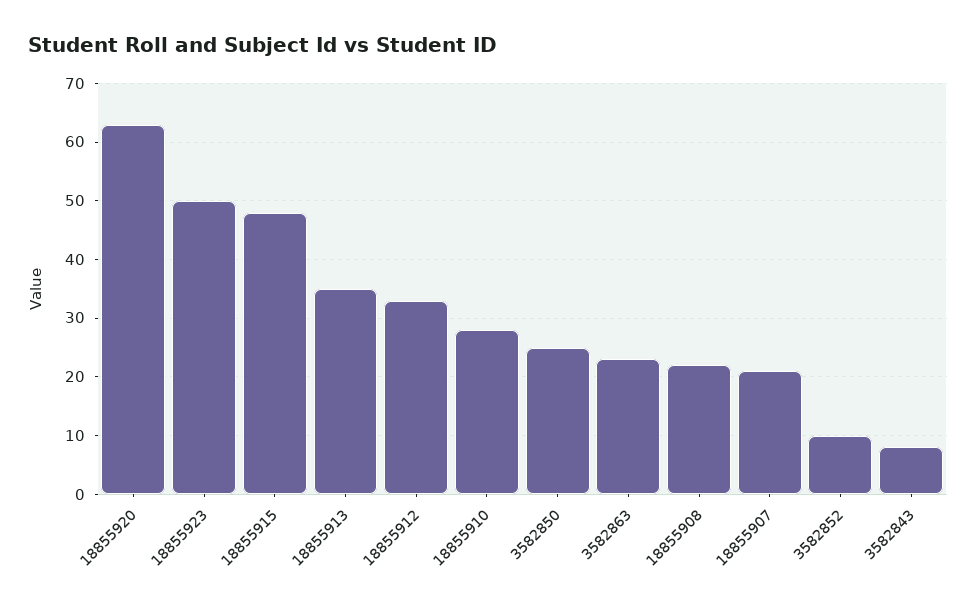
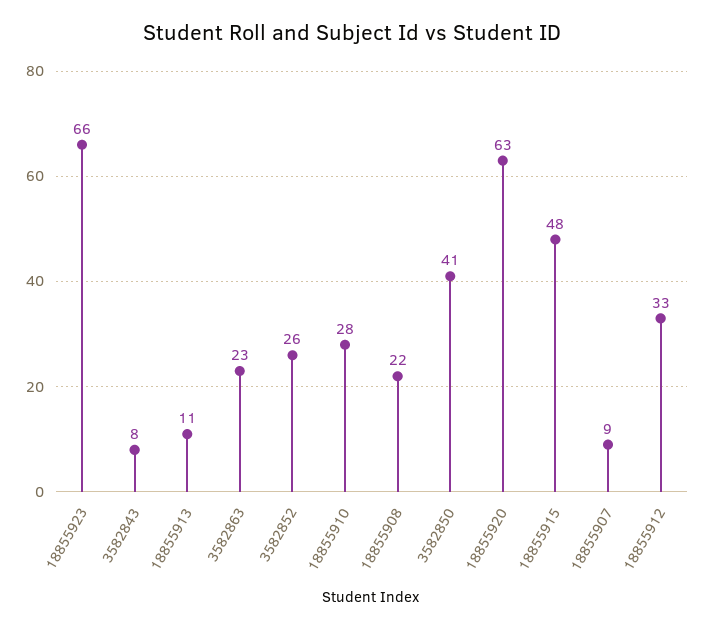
  {
    "18855920": 63,
-   "18855923": 50,
+   "18855923": 66,
    "18855915": 48,
-   "18855913": 35,
+   "18855913": 11,
    "18855912": 33,
    "18855910": 28,
-   "3582850": 25,
+   "3582850": 41,
    "3582863": 23,
    "18855908": 22,
-   "18855907": 20,
+   "18855907": 9,
-   "3582852": 10,
+   "3582852": 26,
    "3582843": 8
  }

